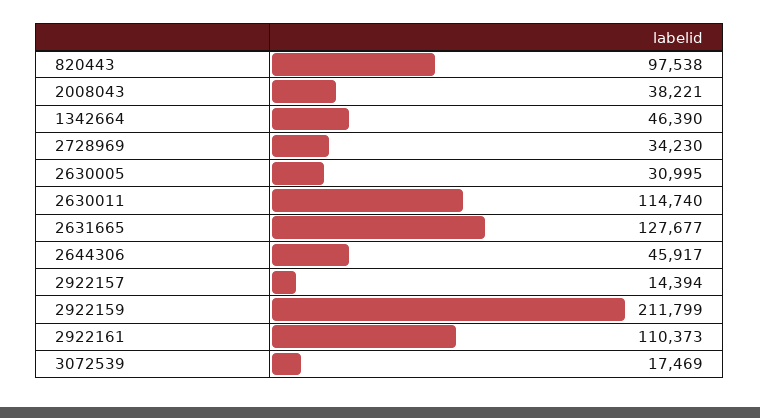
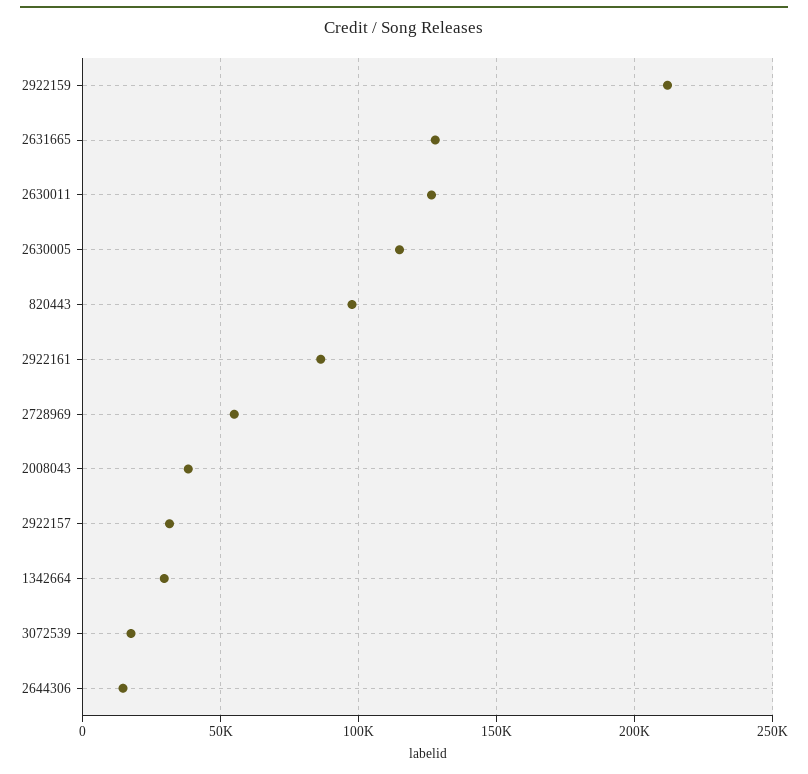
  {
    "820443": 97538,
    "2008043": 38221,
-   "1342664": 46390,
+   "1342664": 30000,
-   "2728969": 34230,
+   "2728969": 55000,
-   "2630005": 30995,
+   "2630005": 115000,
-   "2630011": 114740,
+   "2630011": 125000,
    "2631665": 127677,
-   "2644306": 45917,
+   "2644306": 15000,
-   "2922157": 14394,
+   "2922157": 30000,
    "2922159": 211799,
-   "2922161": 110373,
+   "2922161": 85000,
    "3072539": 17469
  }

